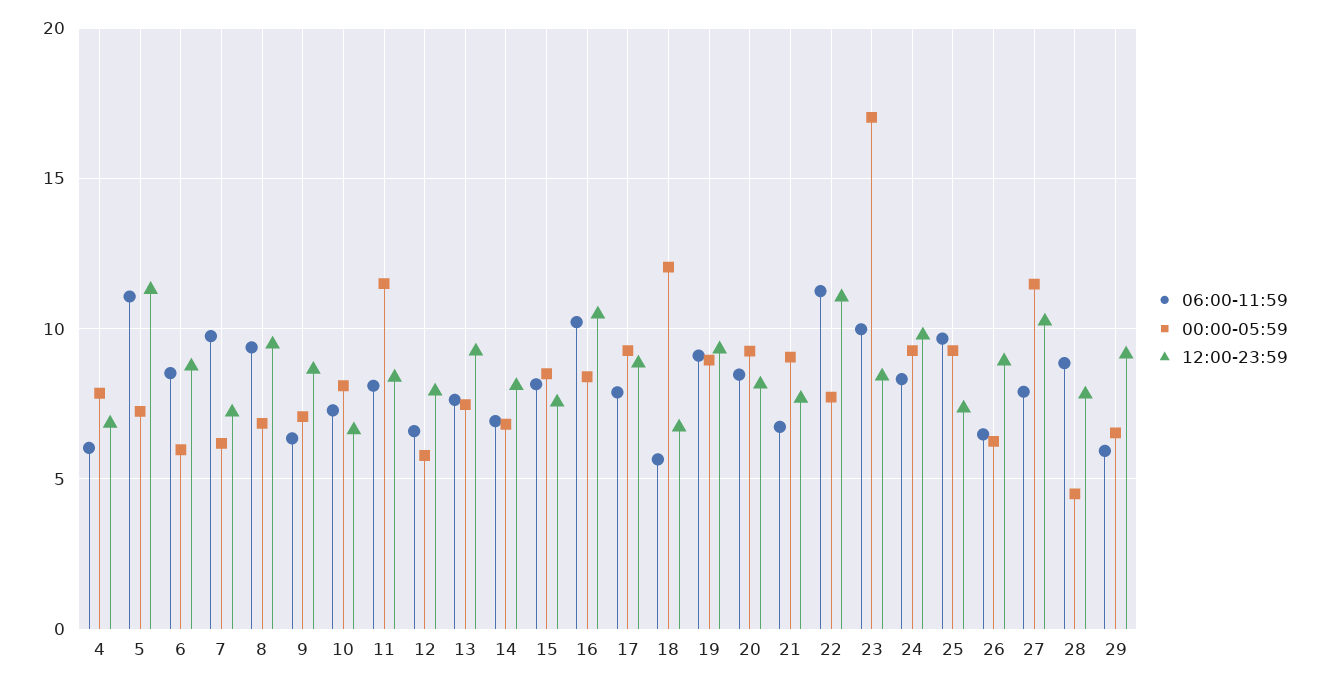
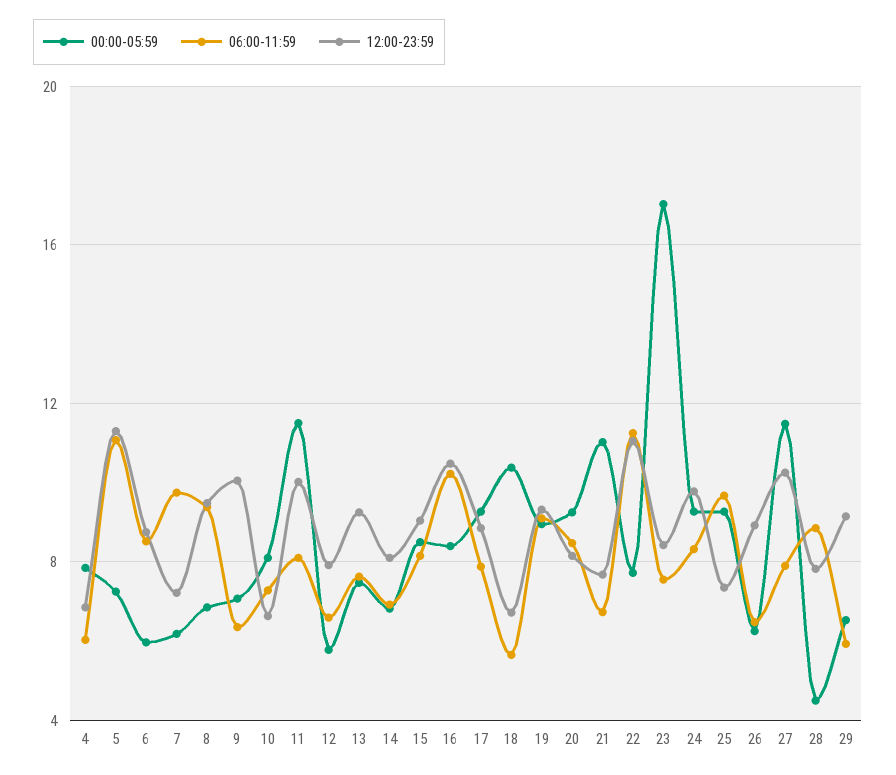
  {
    "06:00-11:59": {
      "4": 6,
      "5": 11,
      "6": 8.5,
      "7": 10,
      "8": 9.5,
      "9": 6.5,
      "10": 7.5,
      "11": 8,
      "12": 6.5,
      "13": 7.5,
      "14": 7,
      "15": 8,
      "16": 10,
      "17": 8,
      "18": 5.5,
      "19": 9,
      "20": 8.5,
      "21": 6.5,
      "22": 11.5,
-     "23": 10,
+     "23": 7.5,
      "24": 8.5,
      "25": 9.5,
      "26": 6.5,
      "27": 8,
      "28": 9,
      "29": 6
    },
    "00:00-05:59": {
      "4": 8,
      "5": 7.5,
      "6": 6,
      "7": 6,
      "8": 7,
      "9": 7,
      "10": 8,
      "11": 11.5,
      "12": 6,
      "13": 7.5,
      "14": 7,
      "15": 8.5,
      "16": 8.5,
      "17": 9.5,
-     "18": 12,
+     "18": 10.5,
      "19": 9,
      "20": 9.5,
-     "21": 9,
+     "21": 11,
      "22": 7.5,
      "23": 17,
      "24": 9.5,
      "25": 9.5,
      "26": 6.5,
      "27": 11.5,
      "28": 4.5,
      "29": 6.5
    },
    "12:00-23:59": {
      "4": 7,
      "5": 11.5,
      "6": 9,
      "7": 7,
      "8": 9.5,
-     "9": 8.5,
+     "9": 10,
      "10": 6.5,
-     "11": 8.5,
+     "11": 10,
      "12": 8,
      "13": 9.5,
      "14": 8,
-     "15": 7.5,
+     "15": 9,
      "16": 10.5,
      "17": 9,
      "18": 6.5,
      "19": 9.5,
      "20": 8,
      "21": 7.5,
      "22": 11,
      "23": 8.5,
      "24": 10,
      "25": 7.5,
      "26": 9,
      "27": 10.5,
      "28": 8,
      "29": 9
    }
  }

